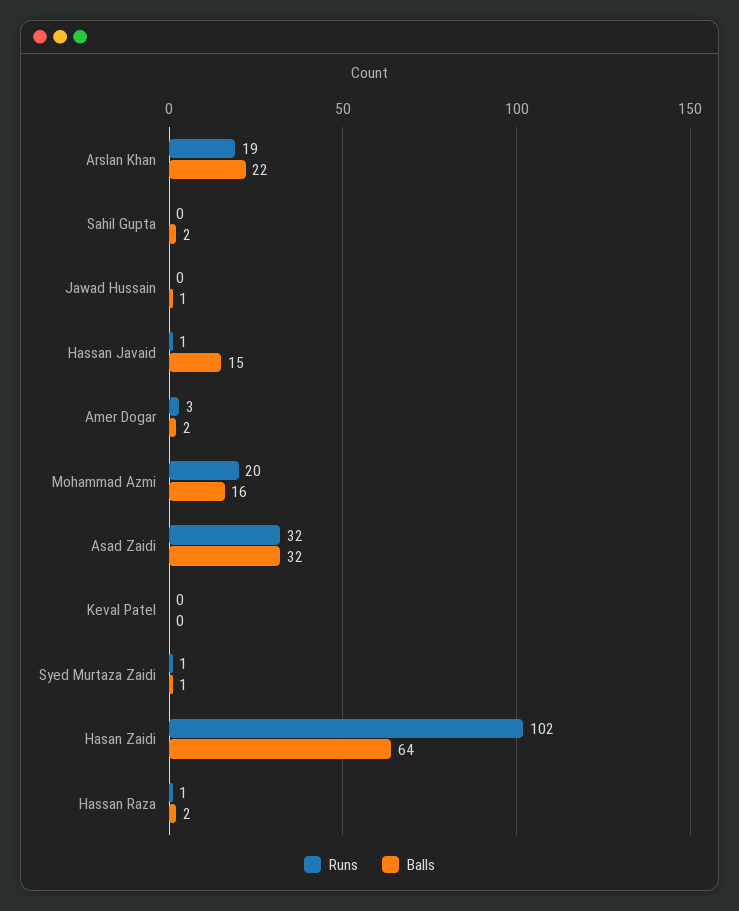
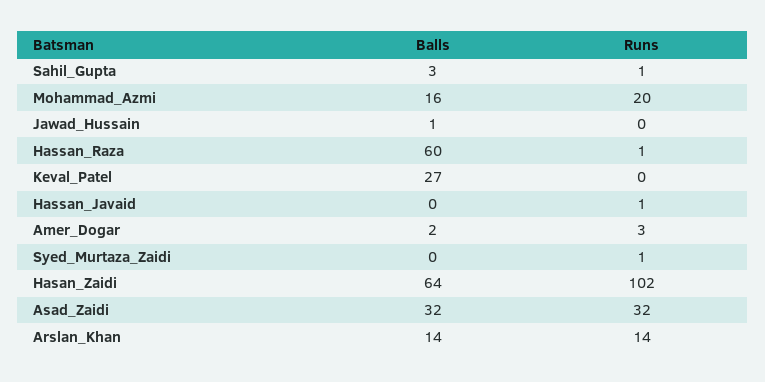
  {
    "Runs": {
-     "Arslan Khan": 19,
+     "Arslan Khan": 14,
-     "Sahil Gupta": 0,
+     "Sahil Gupta": 1,
      "Jawad Hussain": 0,
      "Hassan Javaid": 1,
      "Amer Dogar": 3,
      "Mohammad Azmi": 20,
      "Asad Zaidi": 32,
      "Keval Patel": 0,
      "Syed Murtaza Zaidi": 1,
      "Hasan Zaidi": 102,
      "Hassan Raza": 1
    },
    "Balls": {
-     "Arslan Khan": 22,
+     "Arslan Khan": 14,
-     "Sahil Gupta": 2,
+     "Sahil Gupta": 3,
      "Jawad Hussain": 1,
-     "Hassan Javaid": 15,
+     "Hassan Javaid": 0,
      "Amer Dogar": 2,
      "Mohammad Azmi": 16,
      "Asad Zaidi": 32,
-     "Keval Patel": 0,
+     "Keval Patel": 27,
-     "Syed Murtaza Zaidi": 1,
+     "Syed Murtaza Zaidi": 0,
      "Hasan Zaidi": 64,
-     "Hassan Raza": 2
+     "Hassan Raza": 60
    }
  }

